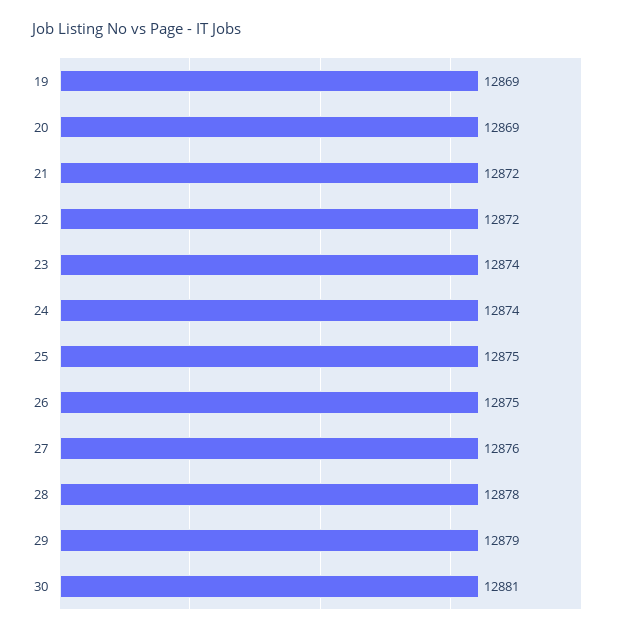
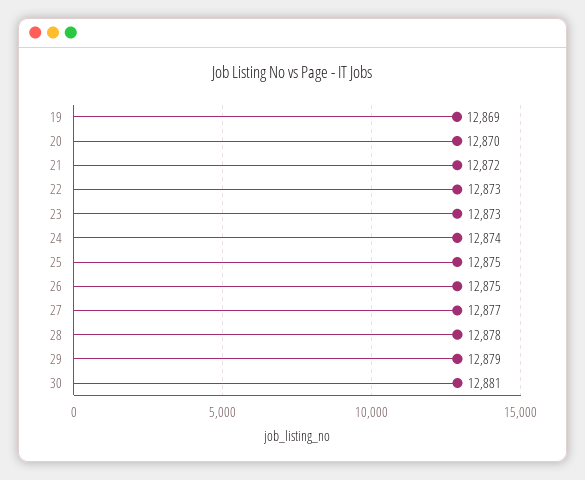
  {
    "19": 12869,
-   "20": 12869,
+   "20": 12870,
    "21": 12872,
-   "22": 12872,
+   "22": 12873,
-   "23": 12874,
+   "23": 12873,
    "24": 12874,
    "25": 12875,
    "26": 12875,
-   "27": 12876,
+   "27": 12877,
    "28": 12878,
    "29": 12879,
    "30": 12881
  }

